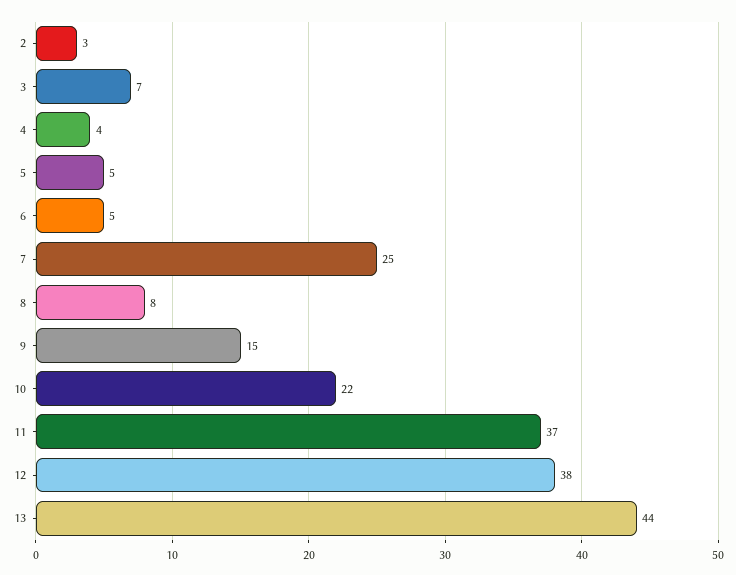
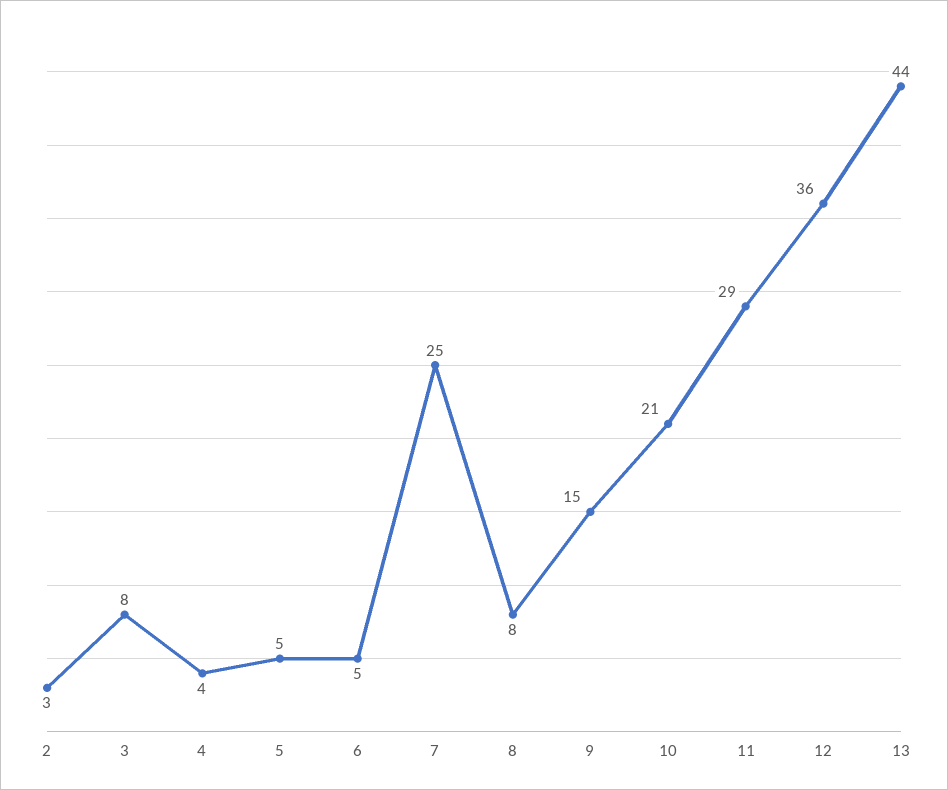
  {
    "2": 3,
-   "3": 7,
+   "3": 8,
    "4": 4,
    "5": 5,
    "6": 5,
    "7": 25,
    "8": 8,
    "9": 15,
-   "10": 22,
+   "10": 21,
-   "11": 37,
+   "11": 29,
-   "12": 38,
+   "12": 36,
    "13": 44
  }

